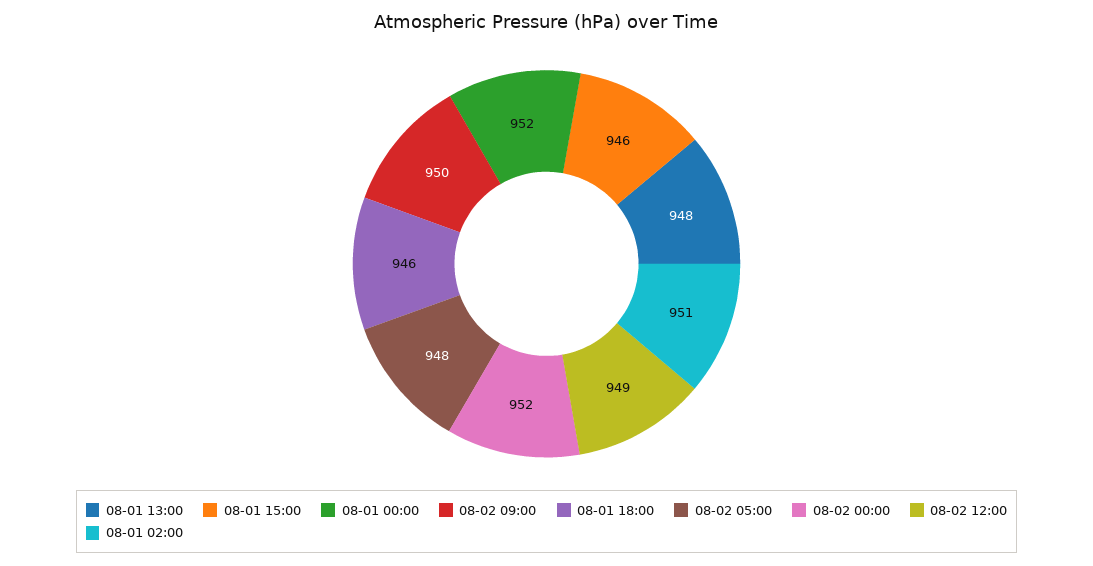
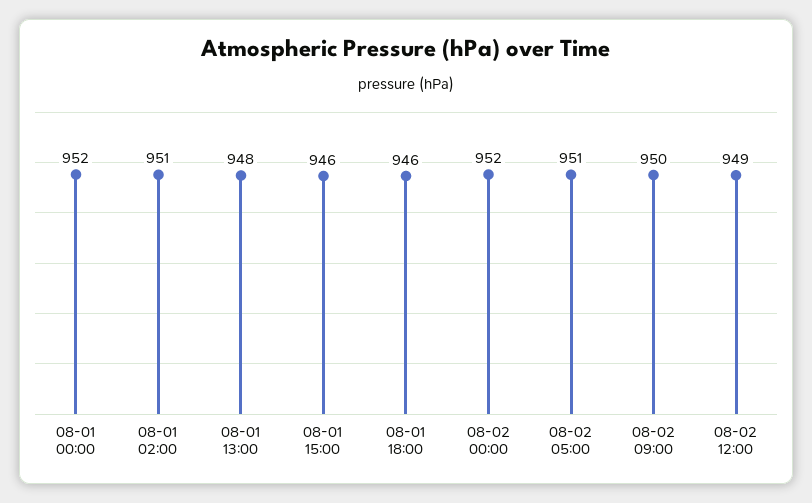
  {
    "08-01 13:00": 948,
    "08-01 15:00": 946,
    "08-01 00:00": 952,
    "08-02 09:00": 950,
    "08-01 18:00": 946,
-   "08-02 05:00": 948,
+   "08-02 05:00": 951,
    "08-02 00:00": 952,
    "08-02 12:00": 949,
    "08-01 02:00": 951
  }

